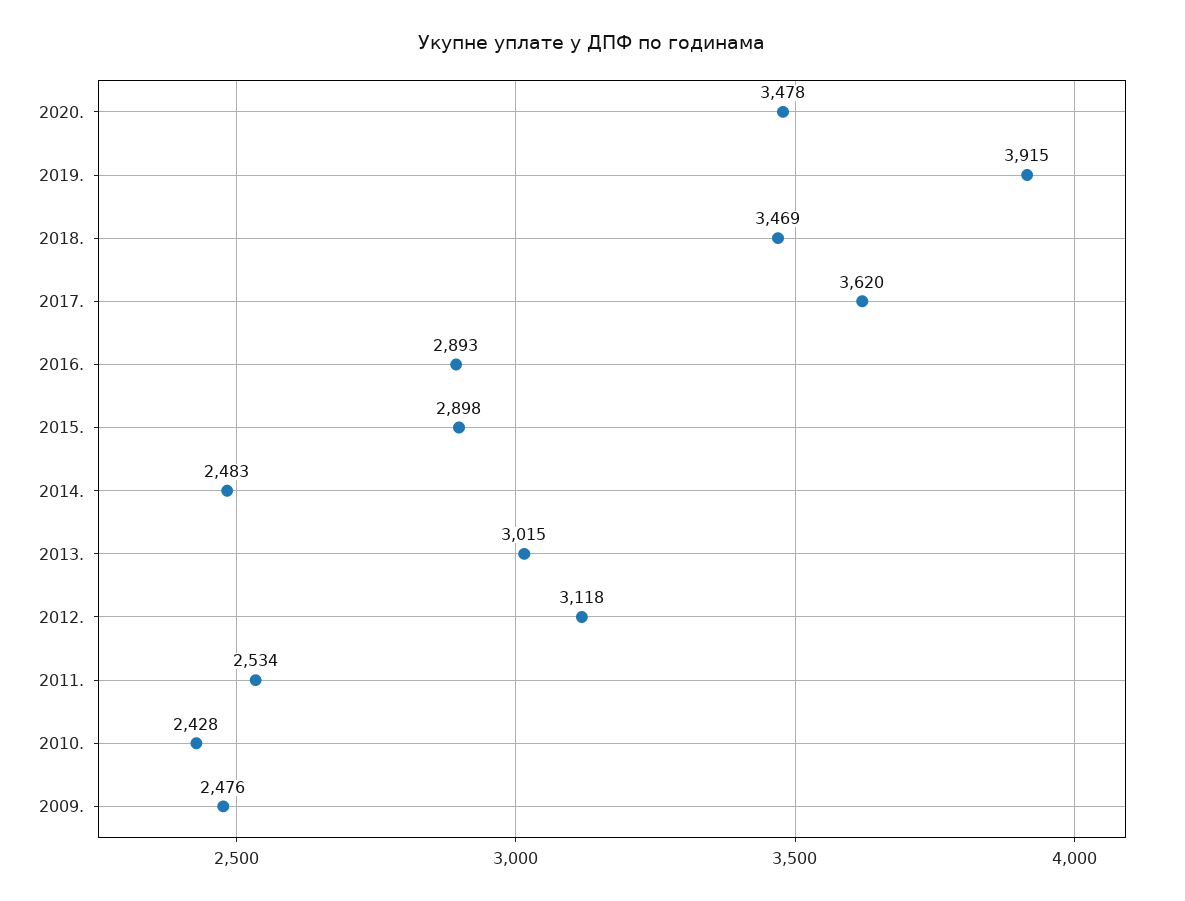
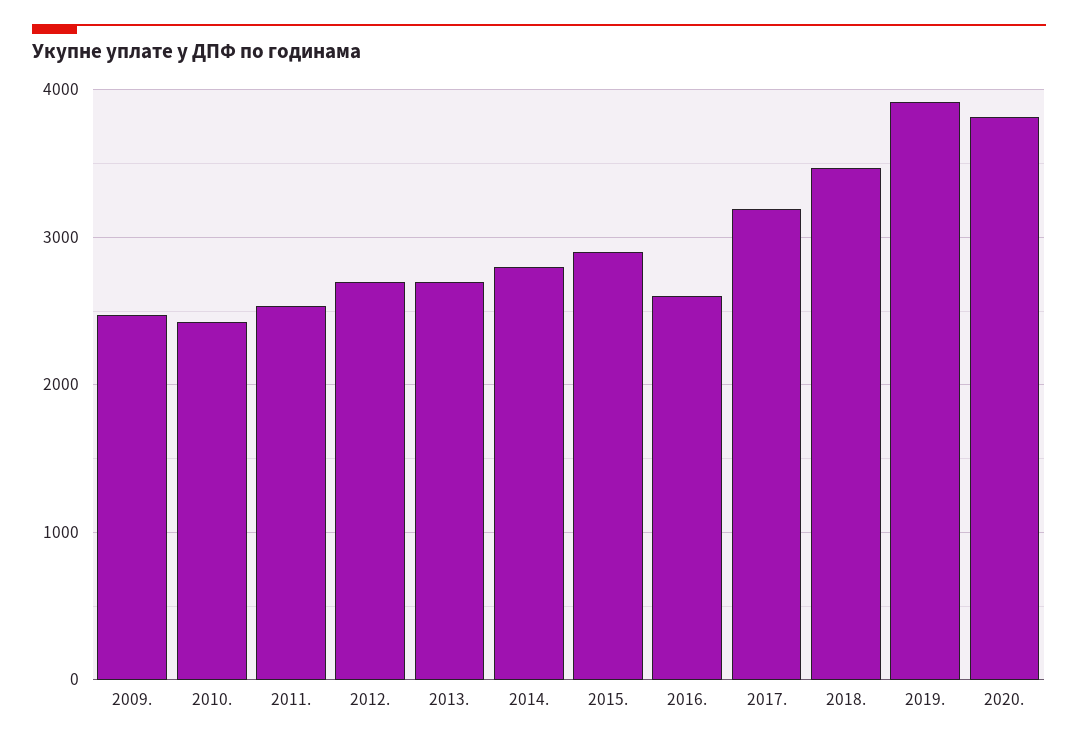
  {
-   "2020.": 3478,
+   "2020.": 3800,
    "2019.": 3915,
    "2018.": 3469,
-   "2017.": 3620,
+   "2017.": 3200,
-   "2016.": 2893,
+   "2016.": 2600,
    "2015.": 2898,
-   "2014.": 2483,
+   "2014.": 2800,
-   "2013.": 3015,
+   "2013.": 2700,
-   "2012.": 3118,
+   "2012.": 2700,
    "2011.": 2534,
    "2010.": 2428,
    "2009.": 2476
  }

